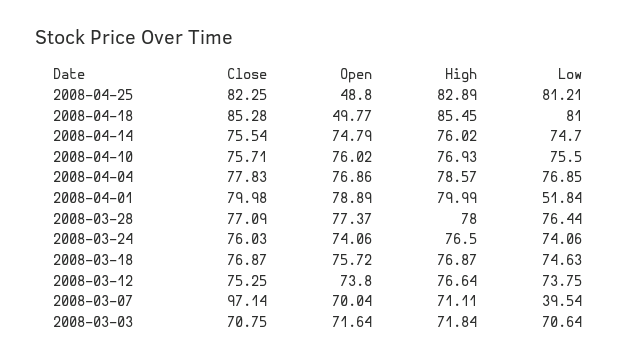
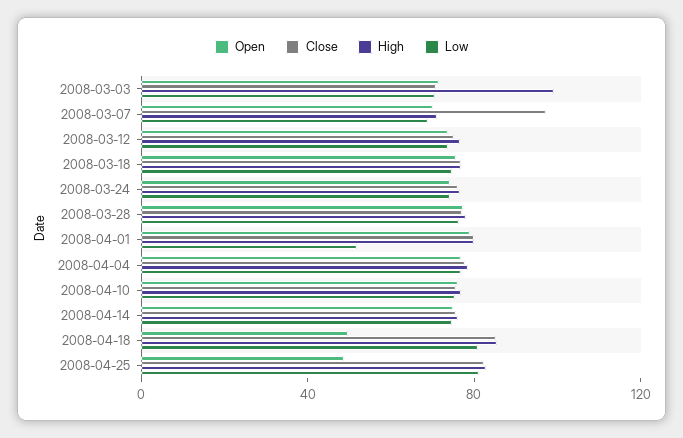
  {
    "Close": {
      "2008-04-25": 82.25,
      "2008-04-18": 85.28,
      "2008-04-14": 75.54,
      "2008-04-10": 75.71,
      "2008-04-04": 77.83,
      "2008-04-01": 79.98,
      "2008-03-28": 77.09,
      "2008-03-24": 76.03,
      "2008-03-18": 76.87,
      "2008-03-12": 75.25,
      "2008-03-07": 97.14,
      "2008-03-03": 70.75
    },
    "Open": {
      "2008-04-25": 48.8,
      "2008-04-18": 49.77,
      "2008-04-14": 74.79,
      "2008-04-10": 76.02,
      "2008-04-04": 76.86,
      "2008-04-01": 78.89,
      "2008-03-28": 77.37,
      "2008-03-24": 74.06,
      "2008-03-18": 75.72,
      "2008-03-12": 73.8,
      "2008-03-07": 70.04,
      "2008-03-03": 71.64
    },
    "High": {
      "2008-04-25": 82.89,
      "2008-04-18": 85.45,
      "2008-04-14": 76.02,
      "2008-04-10": 76.93,
      "2008-04-04": 78.57,
      "2008-04-01": 79.99,
      "2008-03-28": 78,
      "2008-03-24": 76.5,
      "2008-03-18": 76.87,
      "2008-03-12": 76.64,
      "2008-03-07": 71.11,
-     "2008-03-03": 71.84
+     "2008-03-03": 100
    },
    "Low": {
      "2008-04-25": 81.21,
      "2008-04-18": 81,
      "2008-04-14": 74.7,
      "2008-04-10": 75.5,
      "2008-04-04": 76.85,
      "2008-04-01": 51.84,
      "2008-03-28": 76.44,
      "2008-03-24": 74.06,
      "2008-03-18": 74.63,
      "2008-03-12": 73.75,
-     "2008-03-07": 39.54,
+     "2008-03-07": 70,
      "2008-03-03": 70.64
    }
  }

